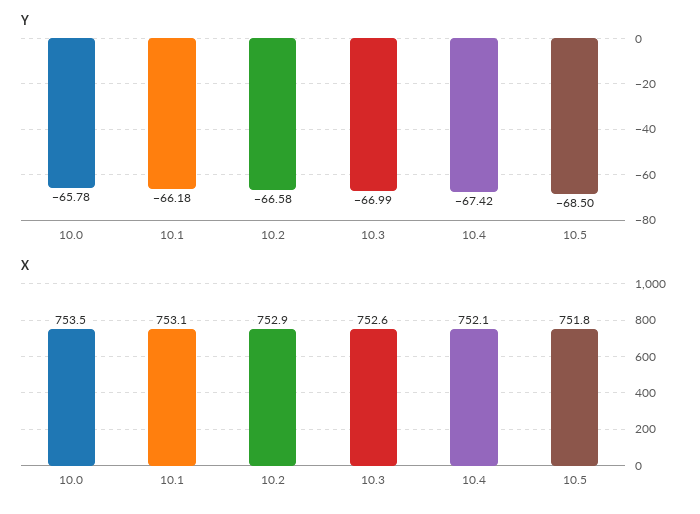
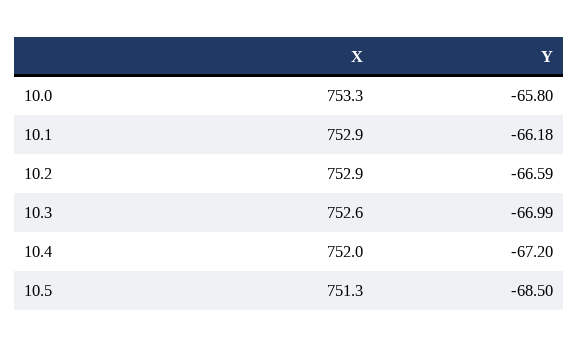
  {
    "Y": {
-     "10.0": -65.78,
+     "10.0": -65.8,
      "10.1": -66.18,
-     "10.2": -66.58,
+     "10.2": -66.59,
      "10.3": -66.99,
-     "10.4": -67.42,
+     "10.4": -67.2,
      "10.5": -68.5
    },
    "X": {
-     "10.0": 753.5,
+     "10.0": 753.3,
-     "10.1": 753.1,
+     "10.1": 752.9,
      "10.2": 752.9,
      "10.3": 752.6,
-     "10.4": 752.1,
+     "10.4": 752,
-     "10.5": 751.8
+     "10.5": 751.3
    }
  }

